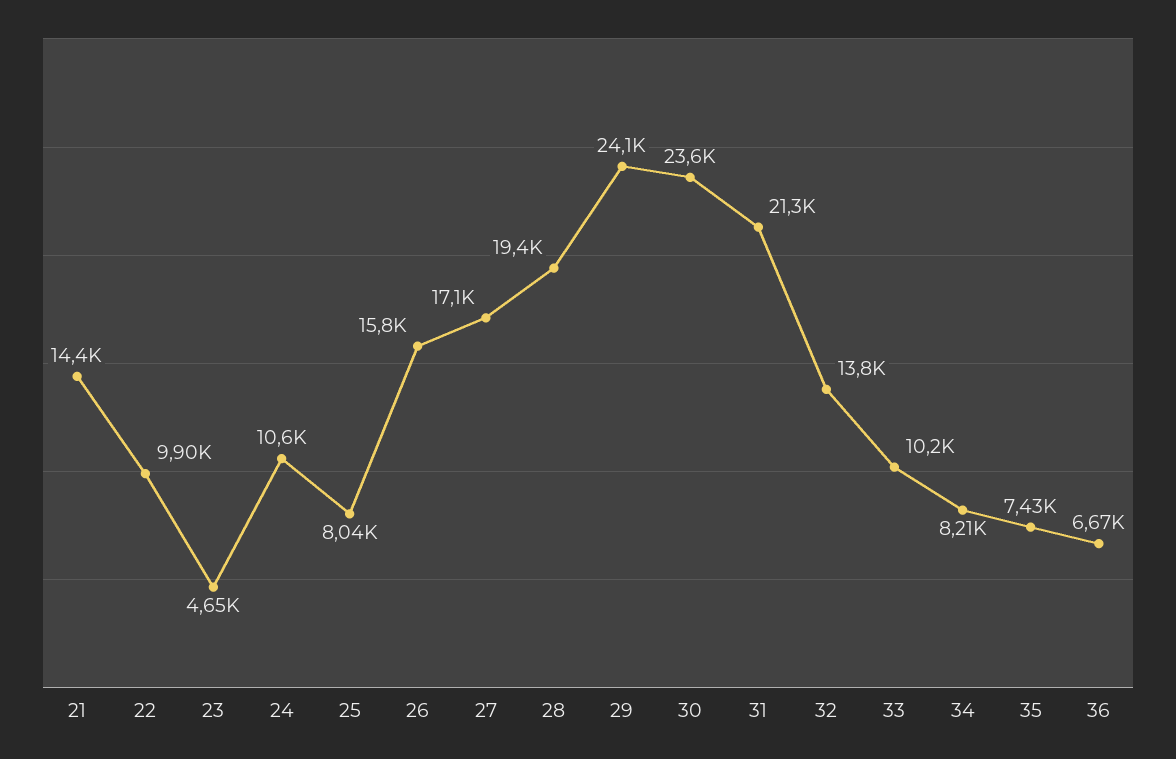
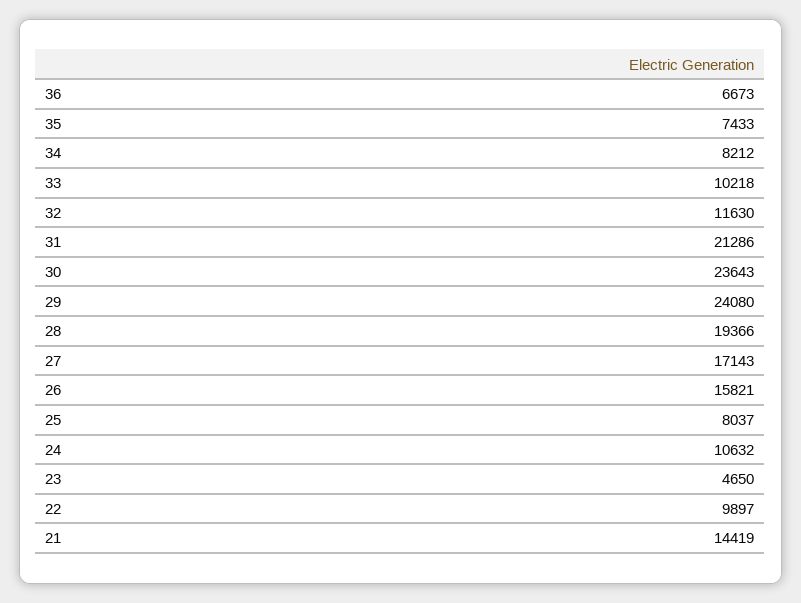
  {
    "21": 14419,
    "22": 9897,
    "23": 4650,
    "24": 10632,
    "25": 8037,
    "26": 15821,
    "27": 17143,
    "28": 19366,
    "29": 24080,
    "30": 23643,
    "31": 21286,
-   "32": 13800,
+   "32": 11630,
    "33": 10218,
    "34": 8212,
    "35": 7433,
    "36": 6673
  }

